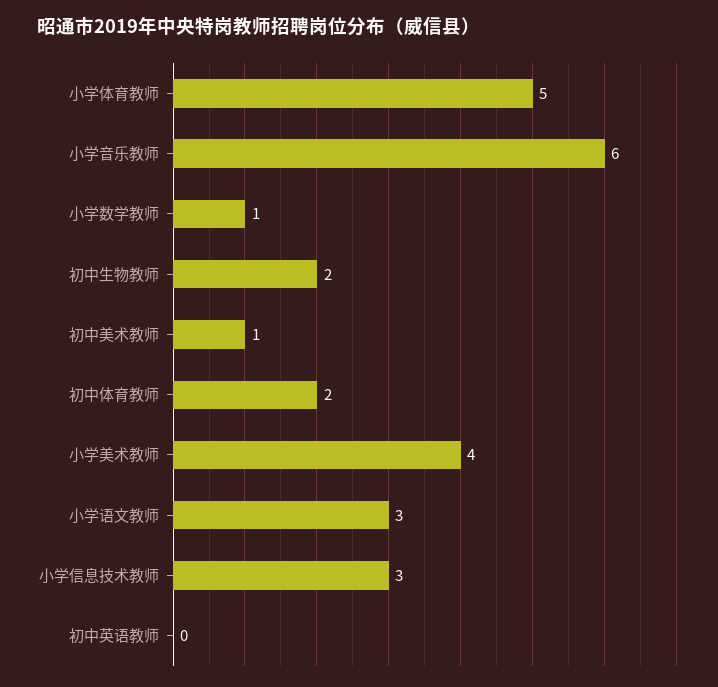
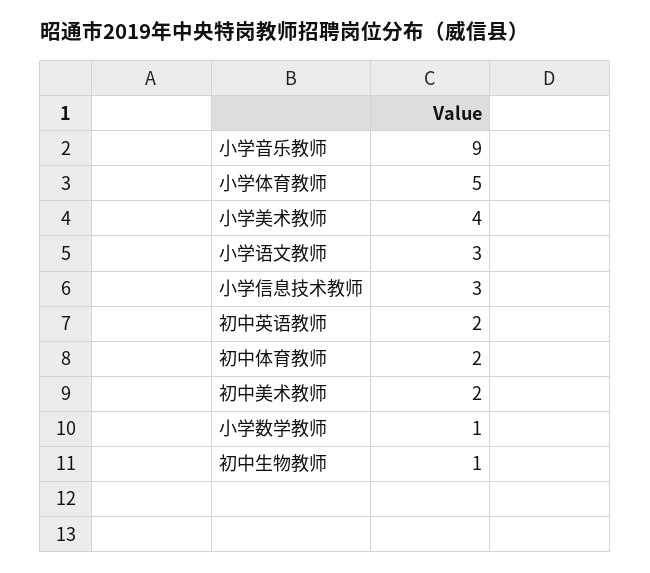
  {
    "小学体育教师": 5,
-   "小学音乐教师": 6,
+   "小学音乐教师": 9,
    "小学数学教师": 1,
-   "初中生物教师": 2,
+   "初中生物教师": 1,
-   "初中美术教师": 1,
+   "初中美术教师": 2,
    "初中体育教师": 2,
    "小学美术教师": 4,
    "小学语文教师": 3,
    "小学信息技术教师": 3,
-   "初中英语教师": 0
+   "初中英语教师": 2
  }

